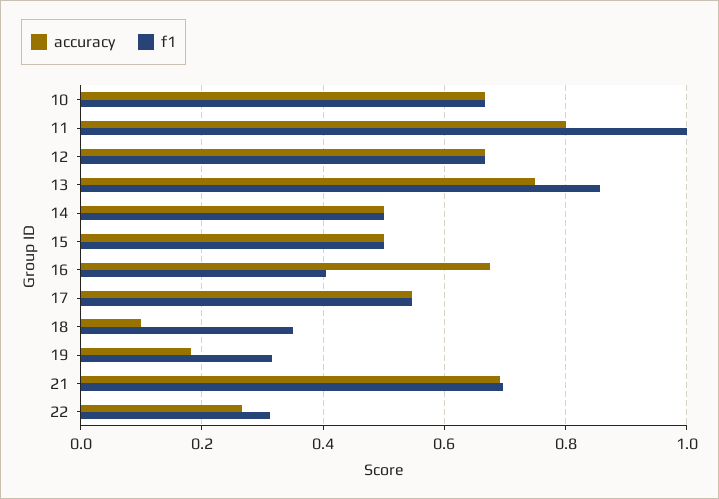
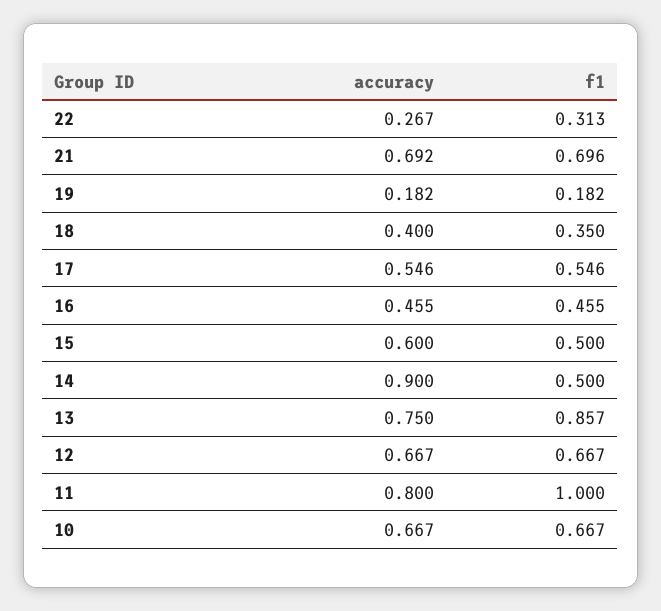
  {
    "accuracy": {
      "10": 0.667,
      "11": 0.8,
      "12": 0.667,
      "13": 0.75,
-     "14": 0.5,
+     "14": 0.9,
-     "15": 0.5,
+     "15": 0.6,
-     "16": 0.68,
+     "16": 0.455,
      "17": 0.546,
-     "18": 0.1,
+     "18": 0.4,
      "19": 0.182,
      "21": 0.692,
      "22": 0.267
    },
    "f1": {
      "10": 0.667,
      "11": 1,
      "12": 0.667,
      "13": 0.857,
      "14": 0.5,
      "15": 0.5,
-     "16": 0.4,
+     "16": 0.455,
      "17": 0.546,
      "18": 0.35,
-     "19": 0.32,
+     "19": 0.182,
      "21": 0.696,
      "22": 0.313
    }
  }

